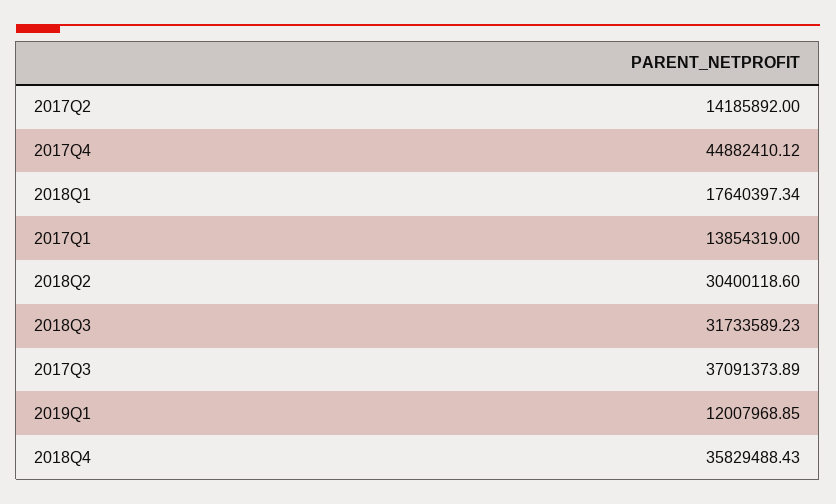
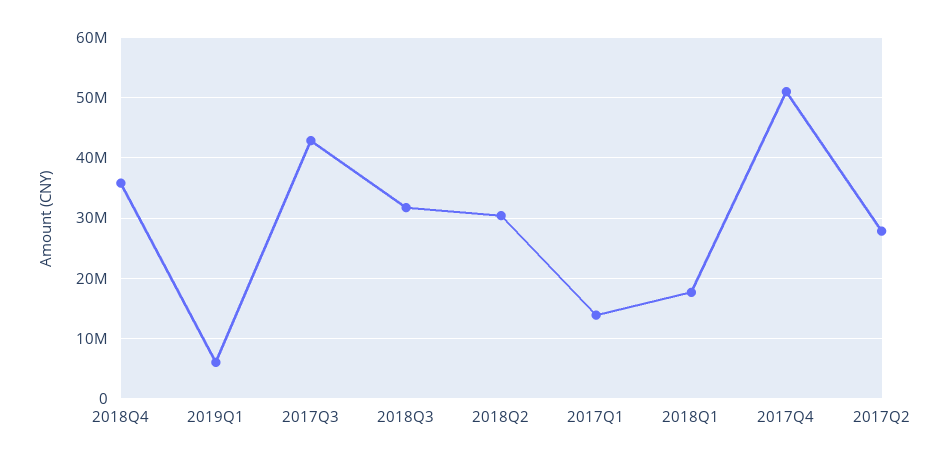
  {
-   "2017Q2": 14185892,
+   "2017Q2": 28000000,
-   "2017Q4": 44882410.12,
+   "2017Q4": 51000000,
    "2018Q1": 17640397.34,
    "2017Q1": 13854319,
    "2018Q2": 30400118.6,
    "2018Q3": 31733589.23,
-   "2017Q3": 37091373.89,
+   "2017Q3": 43000000,
-   "2019Q1": 12007968.85,
+   "2019Q1": 6000000,
    "2018Q4": 35829488.43
  }

